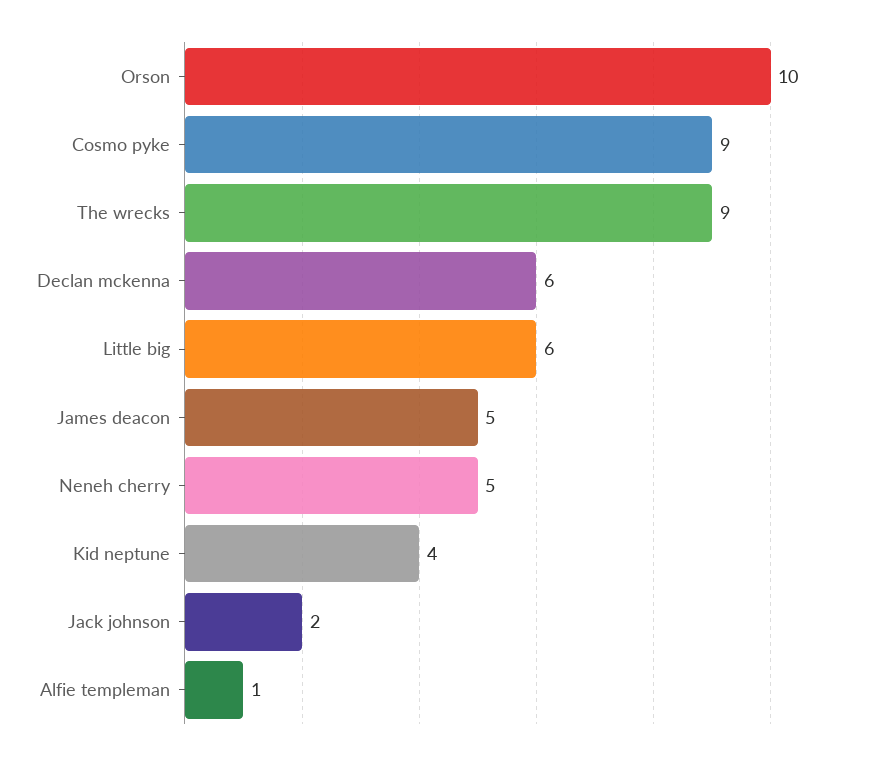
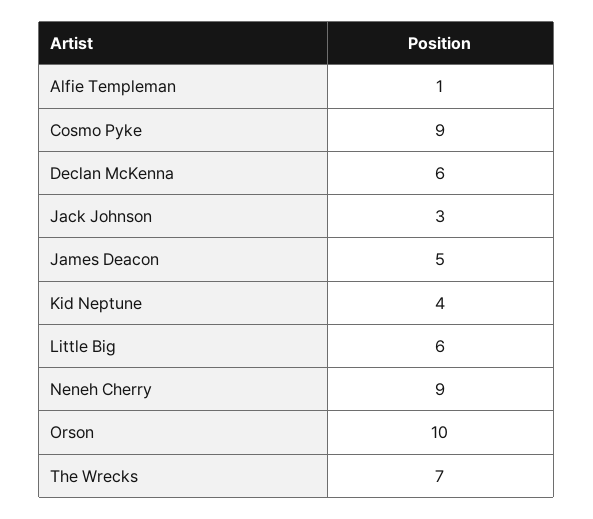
  {
    "Orson": 10,
    "Cosmo pyke": 9,
-   "The wrecks": 9,
+   "The wrecks": 7,
    "Declan mckenna": 6,
    "Little big": 6,
    "James deacon": 5,
-   "Neneh cherry": 5,
+   "Neneh cherry": 9,
    "Kid neptune": 4,
-   "Jack johnson": 2,
+   "Jack johnson": 3,
    "Alfie templeman": 1
  }

